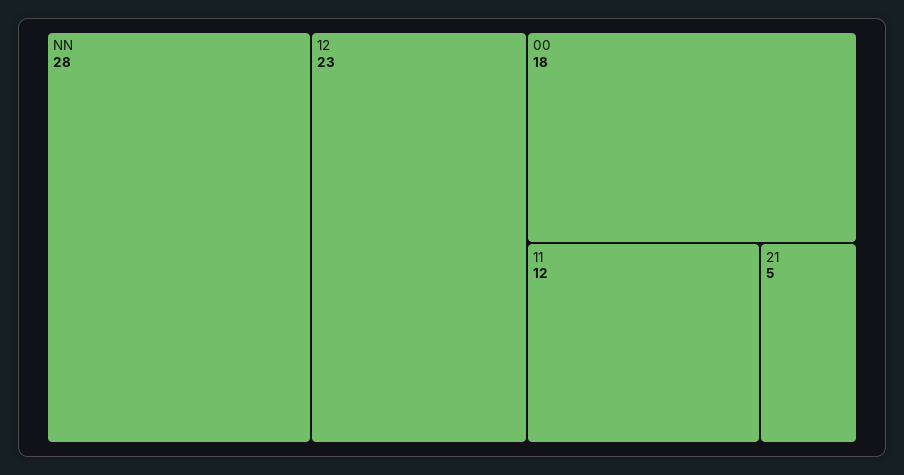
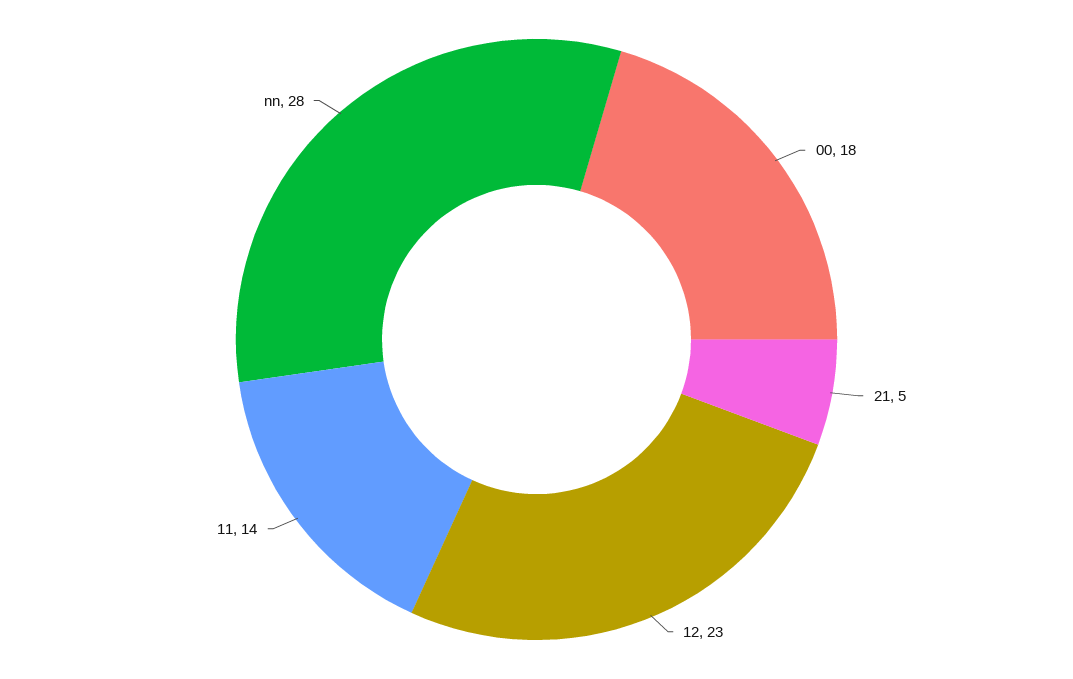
  {
    "NN": 28,
    "12": 23,
    "00": 18,
-   "11": 12,
+   "11": 14,
    "21": 5
  }

